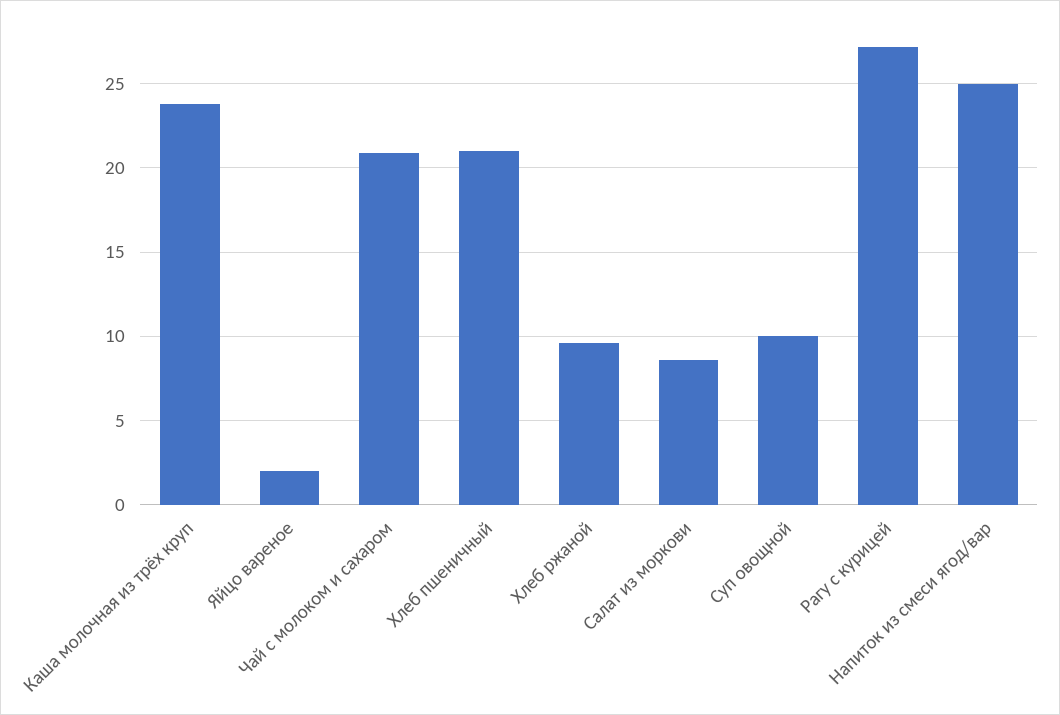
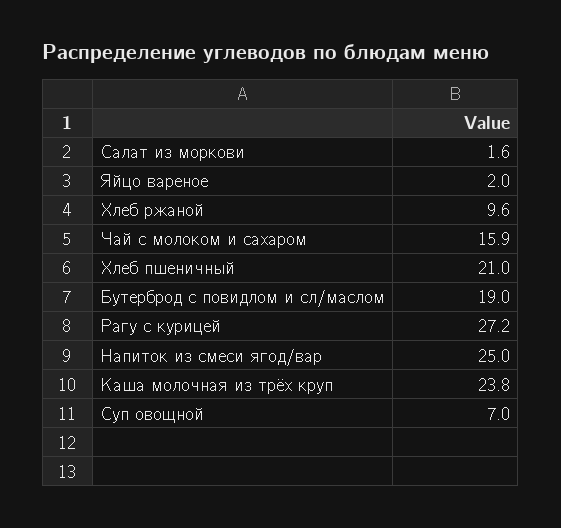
  {
    "Каша молочная из трёх круп": 23.8,
    "Яйцо вареное": 2,
-   "Чай с молоком и сахаром": 21,
+   "Чай с молоком и сахаром": 15.9,
    "Хлеб пшеничный": 21,
    "Хлеб ржаной": 9.6,
-   "Салат из моркови": 8.5,
+   "Салат из моркови": 1.6,
-   "Суп овощной": 10,
+   "Суп овощной": 7,
    "Рагу с курицей": 27.2,
-   "Напиток из смеси ягод/вар": 25
+   "Напиток из смеси ягод/вар": 25,
+   "Бутерброд с повидлом и сл/маслом": 19
  }

